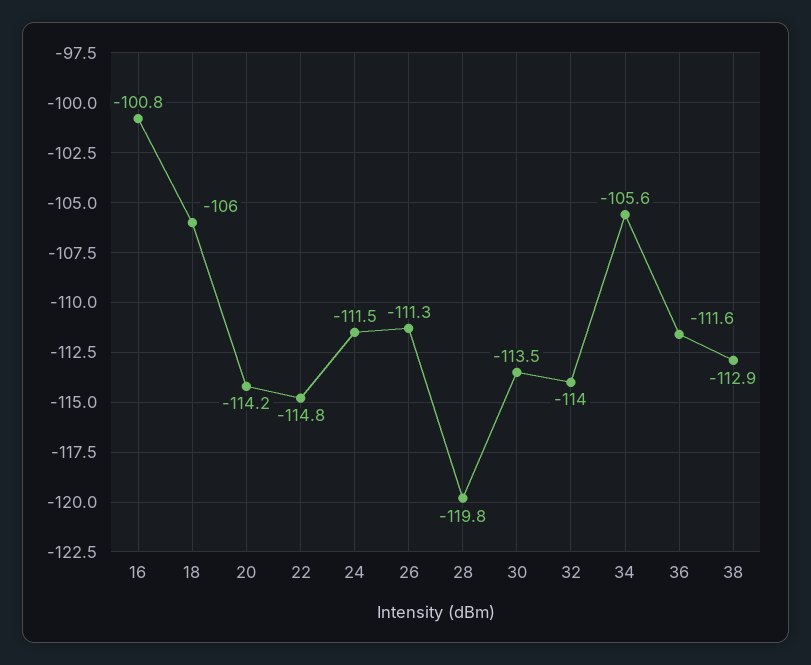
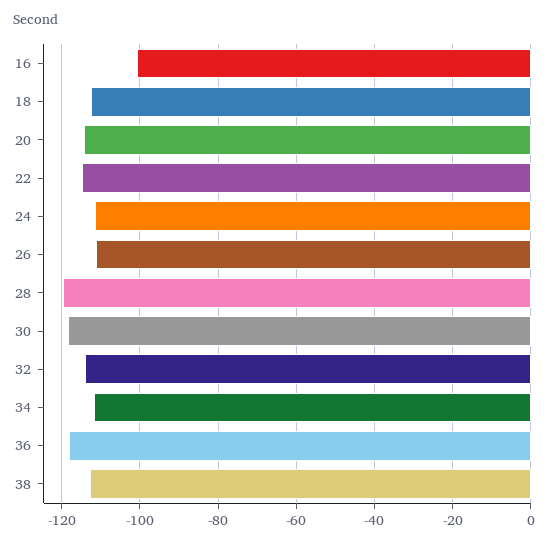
  {
    "16": -100.8,
-   "18": -106,
+   "18": -112,
    "20": -114.2,
    "22": -114.8,
    "24": -111.5,
    "26": -111.3,
    "28": -119.8,
-   "30": -113.5,
+   "30": -118,
    "32": -114,
-   "34": -105.6,
+   "34": -112,
-   "36": -111.6,
+   "36": -118,
    "38": -112.9
  }

